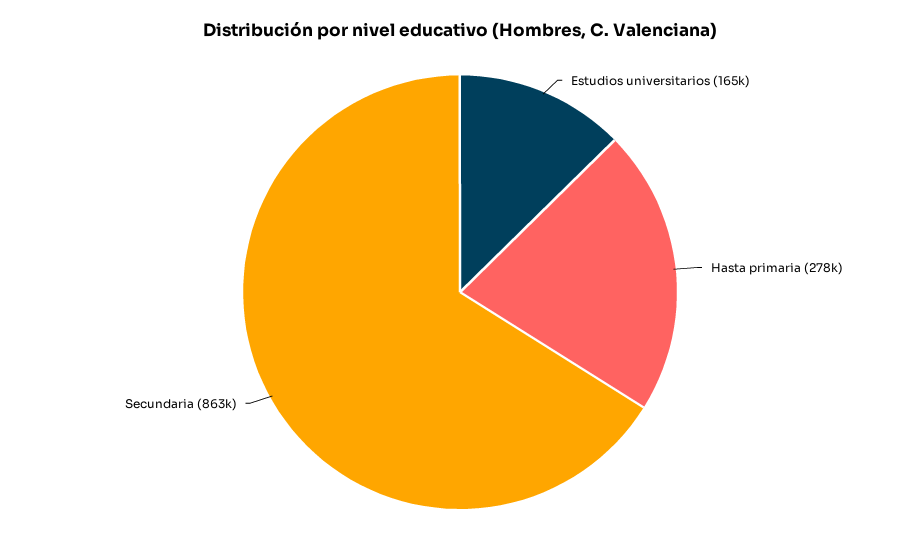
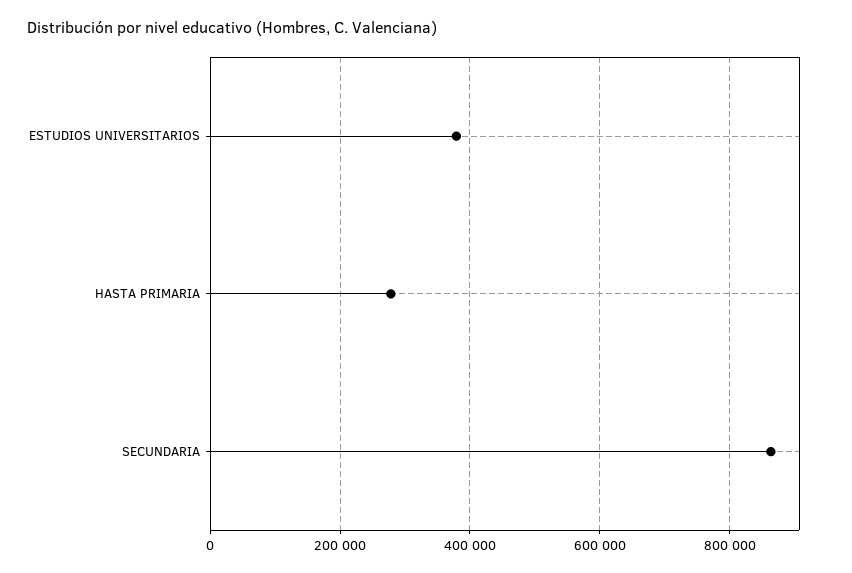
  {
-   "Estudios universitarios": 165000,
+   "Estudios universitarios": 380000,
    "Hasta primaria": 278000,
    "Secundaria": 863000
  }

